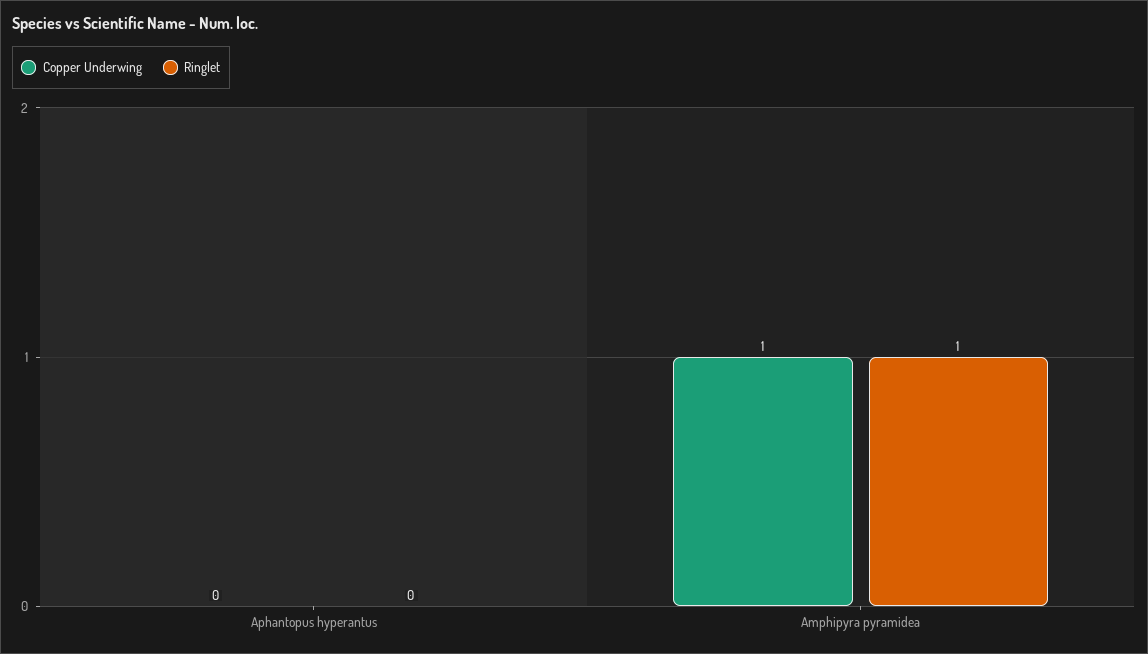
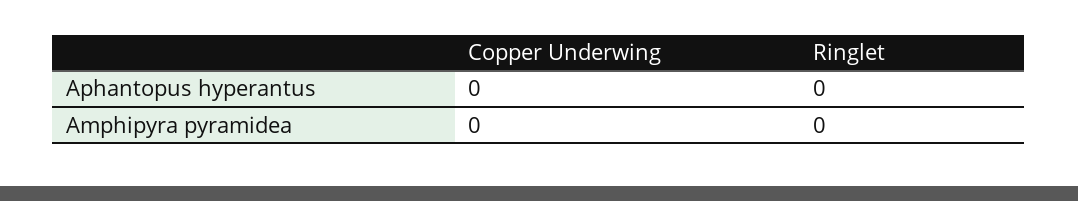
  {
    "Copper Underwing": {
      "Aphantopus hyperantus": 0,
-     "Amphipyra pyramidea": 1
+     "Amphipyra pyramidea": 0
    },
    "Ringlet": {
      "Aphantopus hyperantus": 0,
-     "Amphipyra pyramidea": 1
+     "Amphipyra pyramidea": 0
    }
  }

